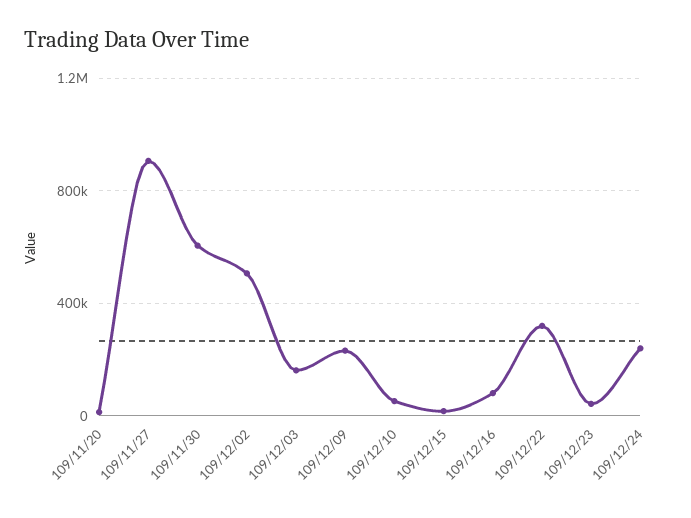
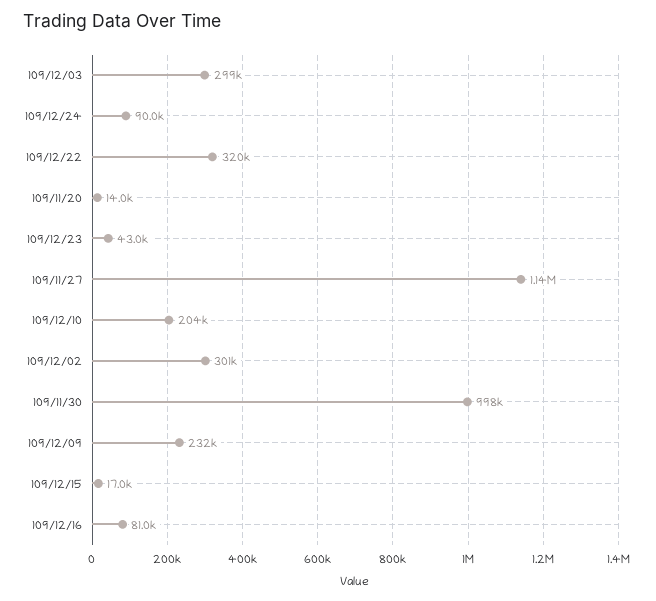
  {
    "109/11/20": 14000,
-   "109/11/27": 900000,
+   "109/11/27": 1140000,
-   "109/11/30": 600000,
+   "109/11/30": 998000,
-   "109/12/02": 500000,
+   "109/12/02": 301000,
-   "109/12/03": 150000,
+   "109/12/03": 299000,
    "109/12/09": 232000,
-   "109/12/10": 50000,
+   "109/12/10": 204000,
    "109/12/15": 17000,
    "109/12/16": 81000,
    "109/12/22": 320000,
    "109/12/23": 43000,
-   "109/12/24": 250000
+   "109/12/24": 90000
  }

